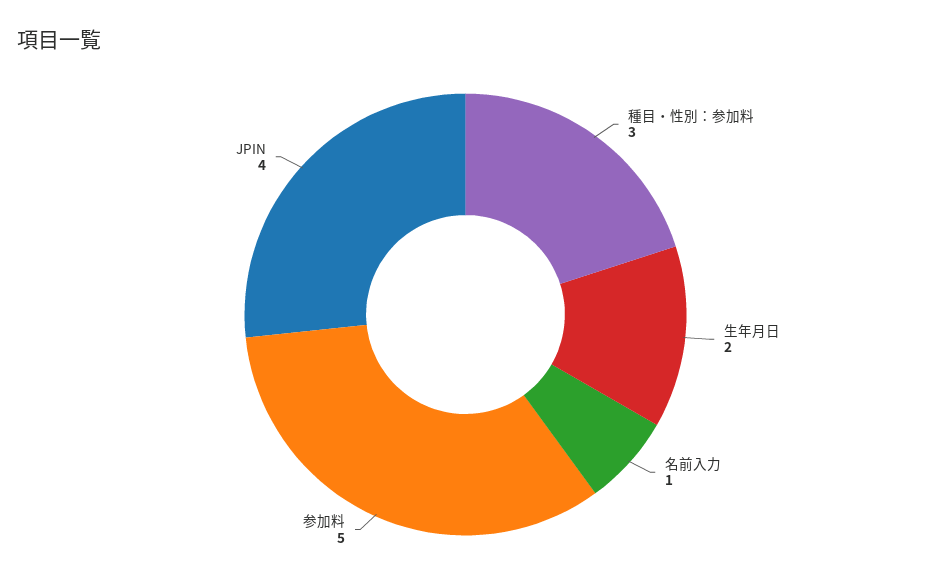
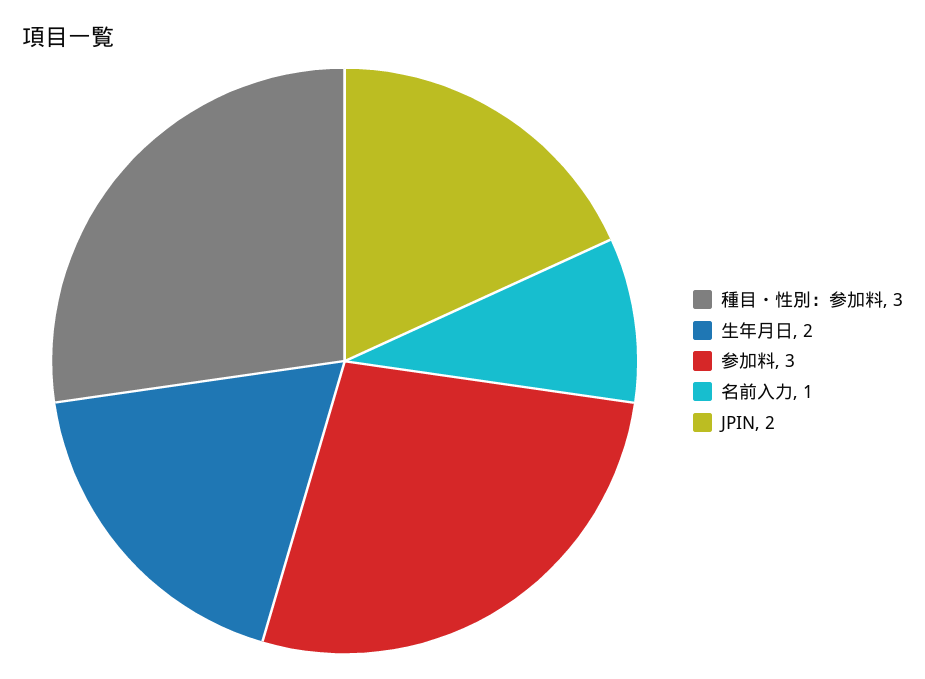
  {
    "種目・性別：参加料": 3,
    "生年月日": 2,
    "名前入力": 1,
-   "参加料": 5,
+   "参加料": 3,
-   "JPIN": 4
+   "JPIN": 2
  }

